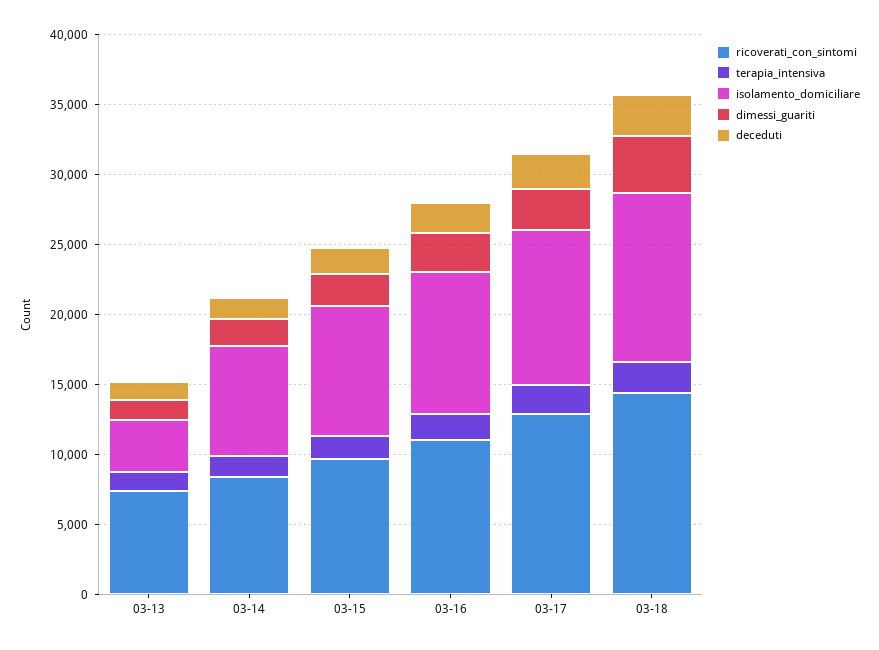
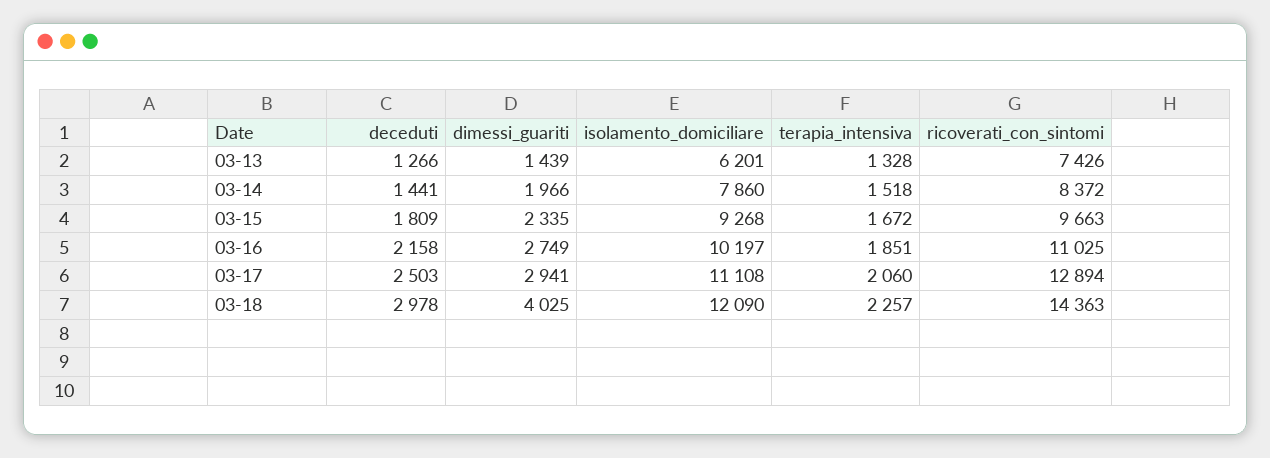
  {
    "ricoverati_con_sintomi": {
      "03-13": 7426,
      "03-14": 8372,
      "03-15": 9663,
      "03-16": 11025,
      "03-17": 12894,
      "03-18": 14363
    },
    "terapia_intensiva": {
      "03-13": 1328,
      "03-14": 1518,
      "03-15": 1672,
      "03-16": 1851,
      "03-17": 2060,
      "03-18": 2257
    },
    "isolamento_domiciliare": {
-     "03-13": 4000,
+     "03-13": 6201,
      "03-14": 7860,
      "03-15": 9268,
      "03-16": 10197,
      "03-17": 11108,
      "03-18": 12090
    },
    "dimessi_guariti": {
      "03-13": 1439,
      "03-14": 1966,
      "03-15": 2335,
      "03-16": 2749,
      "03-17": 2941,
      "03-18": 4025
    },
    "deceduti": {
      "03-13": 1266,
      "03-14": 1441,
      "03-15": 1809,
      "03-16": 2158,
      "03-17": 2503,
      "03-18": 2978
    }
  }

